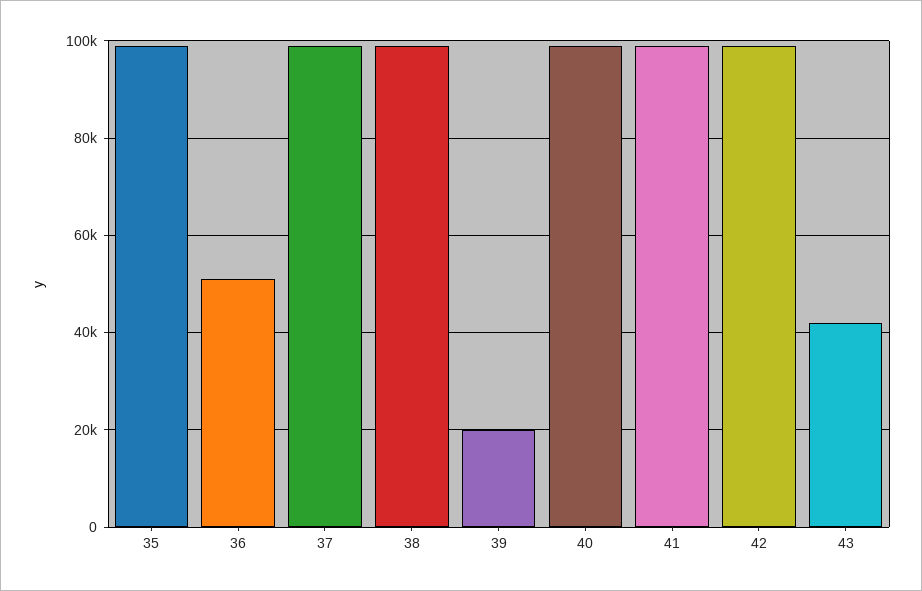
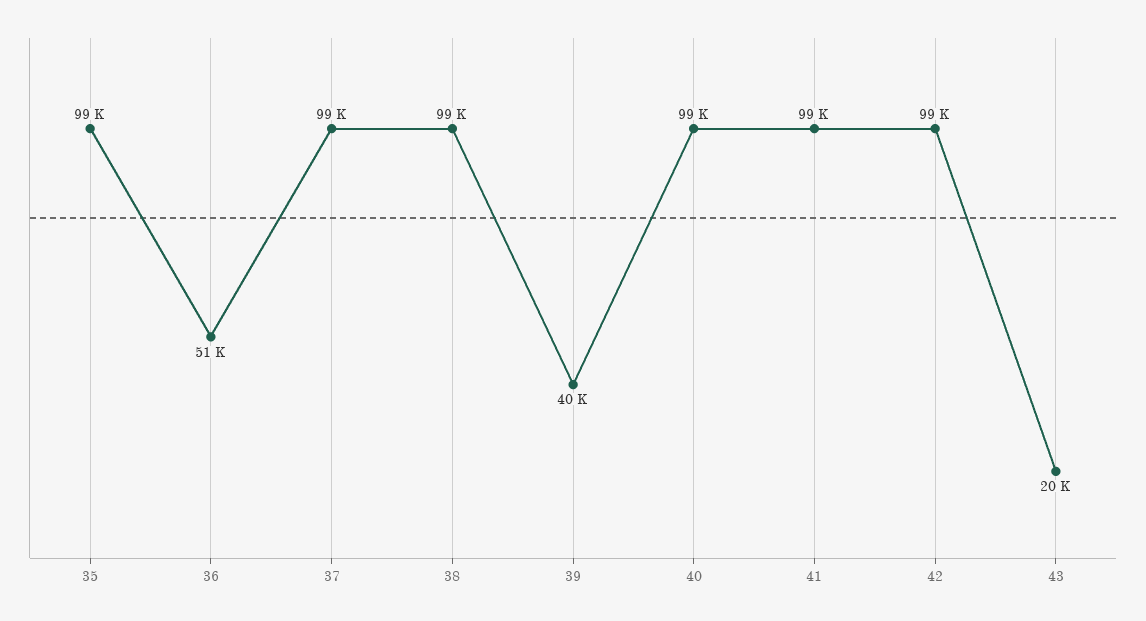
  {
    "35": 99000,
    "36": 51000,
    "37": 99000,
    "38": 99000,
-   "39": 20000,
+   "39": 40000,
    "40": 99000,
    "41": 99000,
    "42": 99000,
-   "43": 42000
+   "43": 20000
  }

